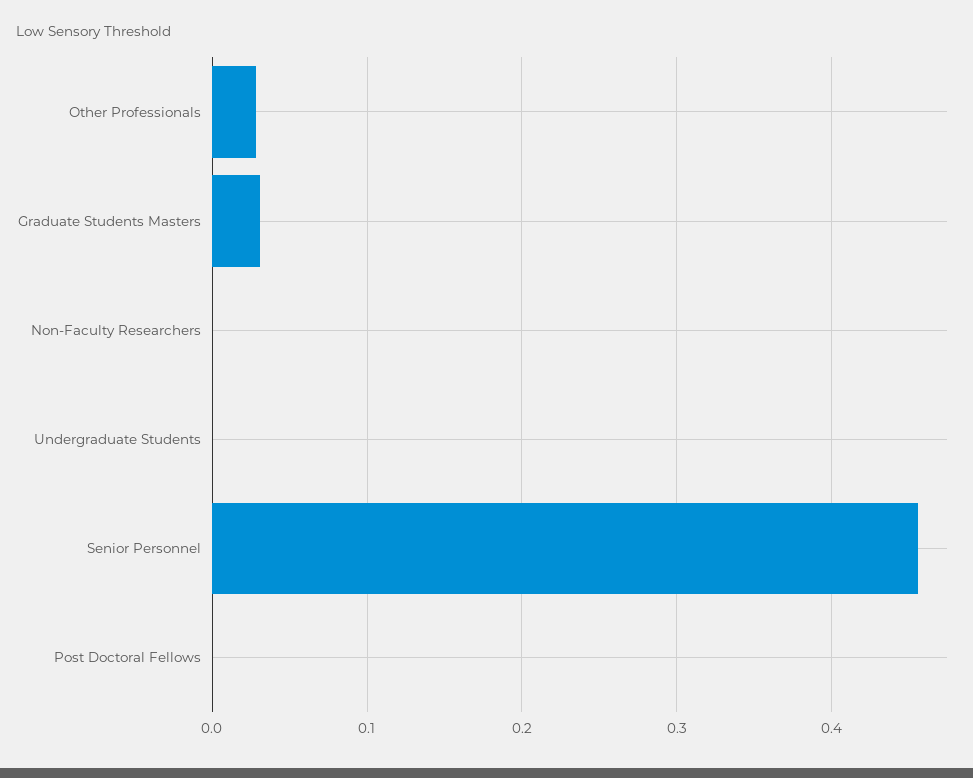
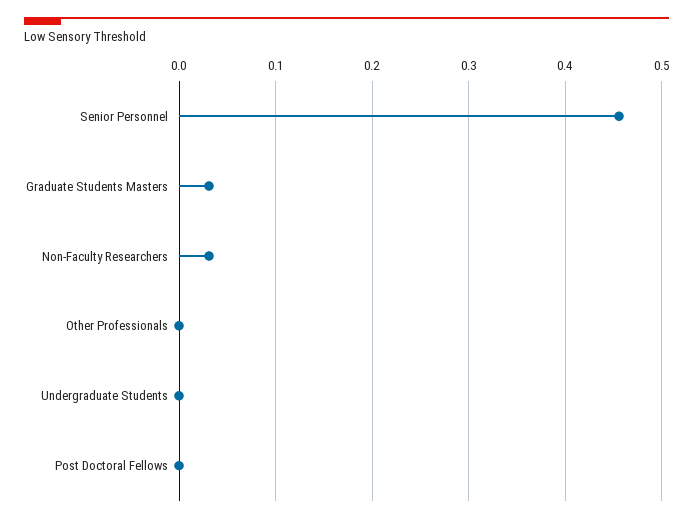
  {
-   "Other Professionals": 0.03,
+   "Other Professionals": 0,
    "Graduate Students Masters": 0.03,
-   "Non-Faculty Researchers": 0,
+   "Non-Faculty Researchers": 0.03,
    "Undergraduate Students": 0,
    "Senior Personnel": 0.46,
    "Post Doctoral Fellows": 0
  }

